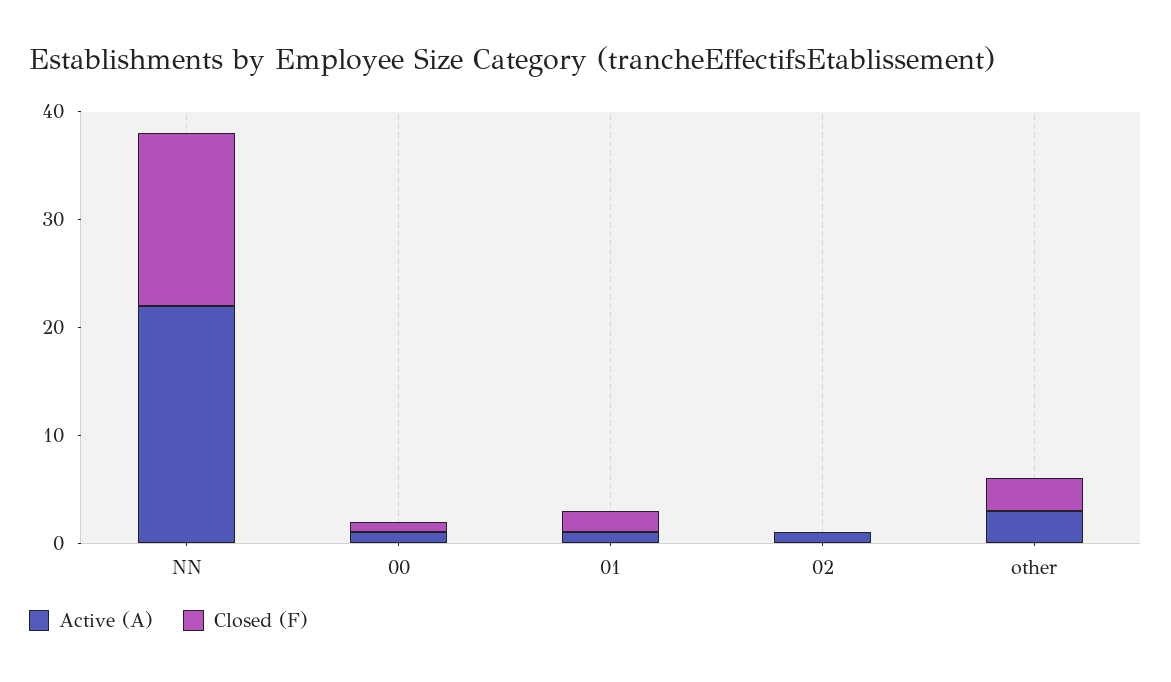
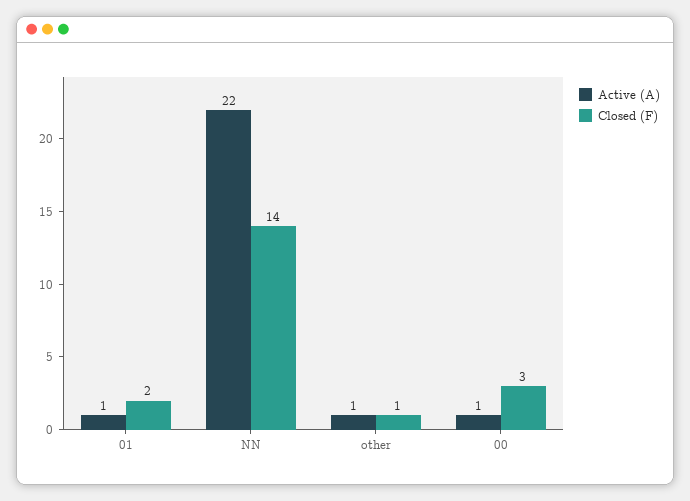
  {
    "Active (A)": {
      "NN": 22,
      "00": 1,
      "01": 1,
-     "02": 1,
-     "other": 3
+     "other": 1
    },
    "Closed (F)": {
-     "NN": 16,
+     "NN": 14,
-     "00": 1,
+     "00": 3,
      "01": 2,
-     "02": 0,
-     "other": 3
+     "other": 1
    }
  }

